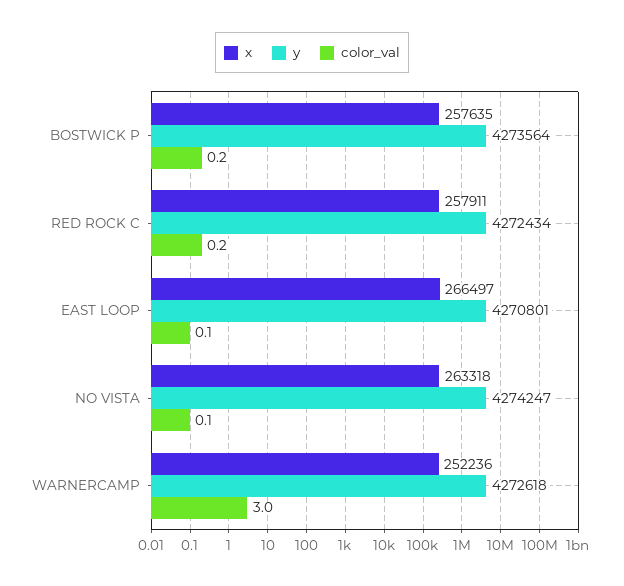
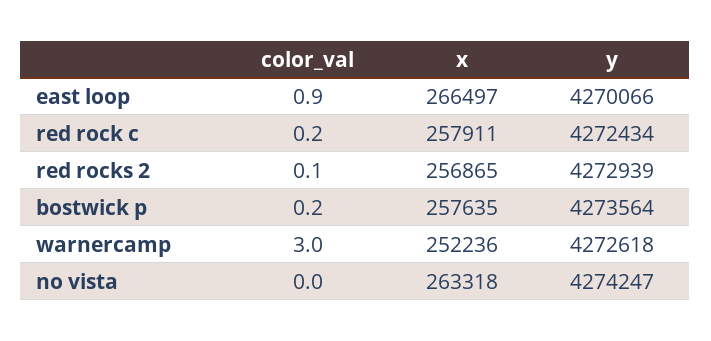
  {
    "x": {
      "BOSTWICK P": 257635,
      "RED ROCK C": 257911,
      "EAST LOOP": 266497,
      "NO VISTA": 263318,
-     "WARNERCAMP": 252236
+     "WARNERCAMP": 252236,
+     "red rocks 2": 256865
    },
    "y": {
      "BOSTWICK P": 4273564,
      "RED ROCK C": 4272434,
-     "EAST LOOP": 4270801,
+     "EAST LOOP": 4270066,
      "NO VISTA": 4274247,
-     "WARNERCAMP": 4272618
+     "WARNERCAMP": 4272618,
+     "red rocks 2": 4272939
    },
    "color_val": {
      "BOSTWICK P": 0.2,
      "RED ROCK C": 0.2,
-     "EAST LOOP": 0.1,
+     "EAST LOOP": 0.9,
-     "NO VISTA": 0.1,
+     "NO VISTA": 0,
-     "WARNERCAMP": 3
+     "WARNERCAMP": 3,
+     "red rocks 2": 0.1
    }
  }

